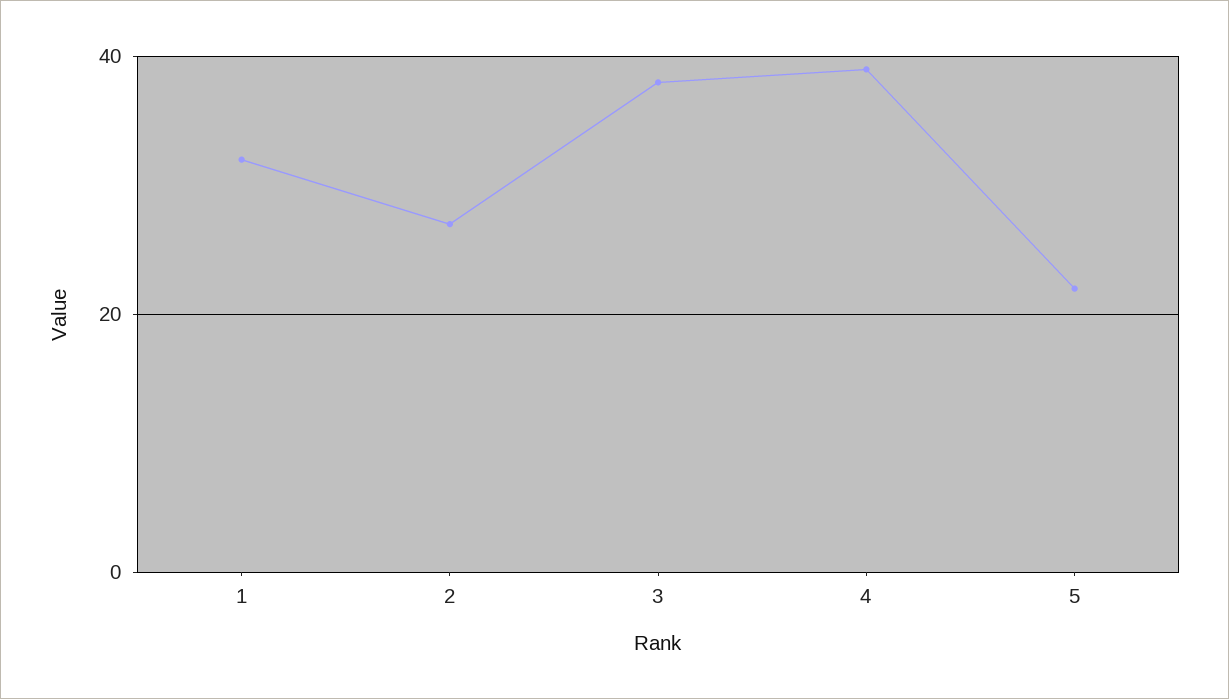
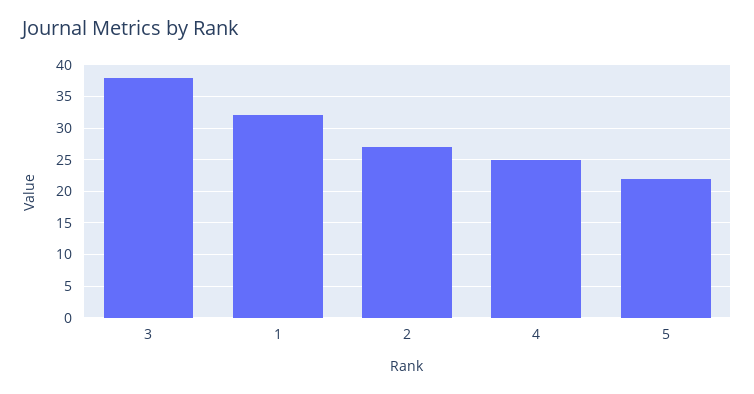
  {
    "1": 32,
    "2": 27,
    "3": 38,
-   "4": 40,
+   "4": 25,
    "5": 22
  }

